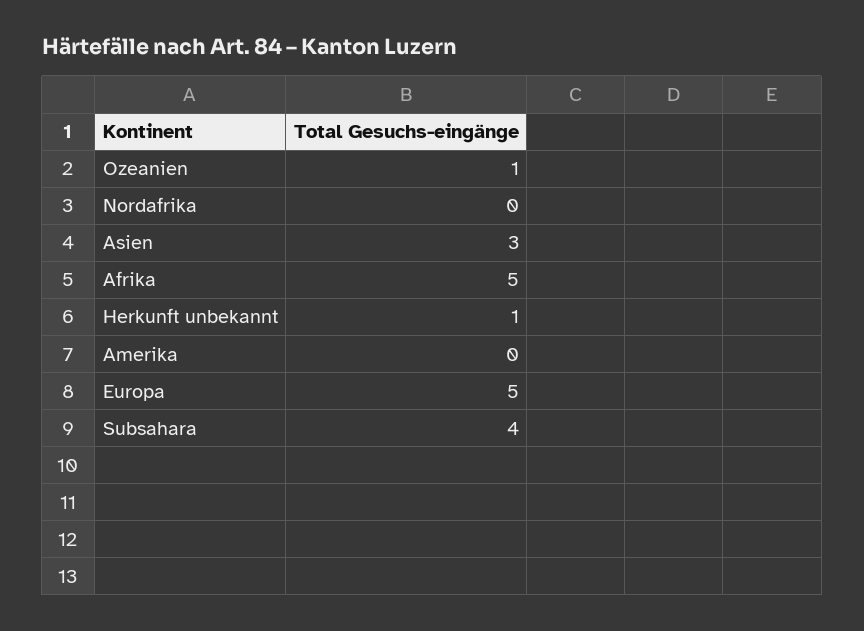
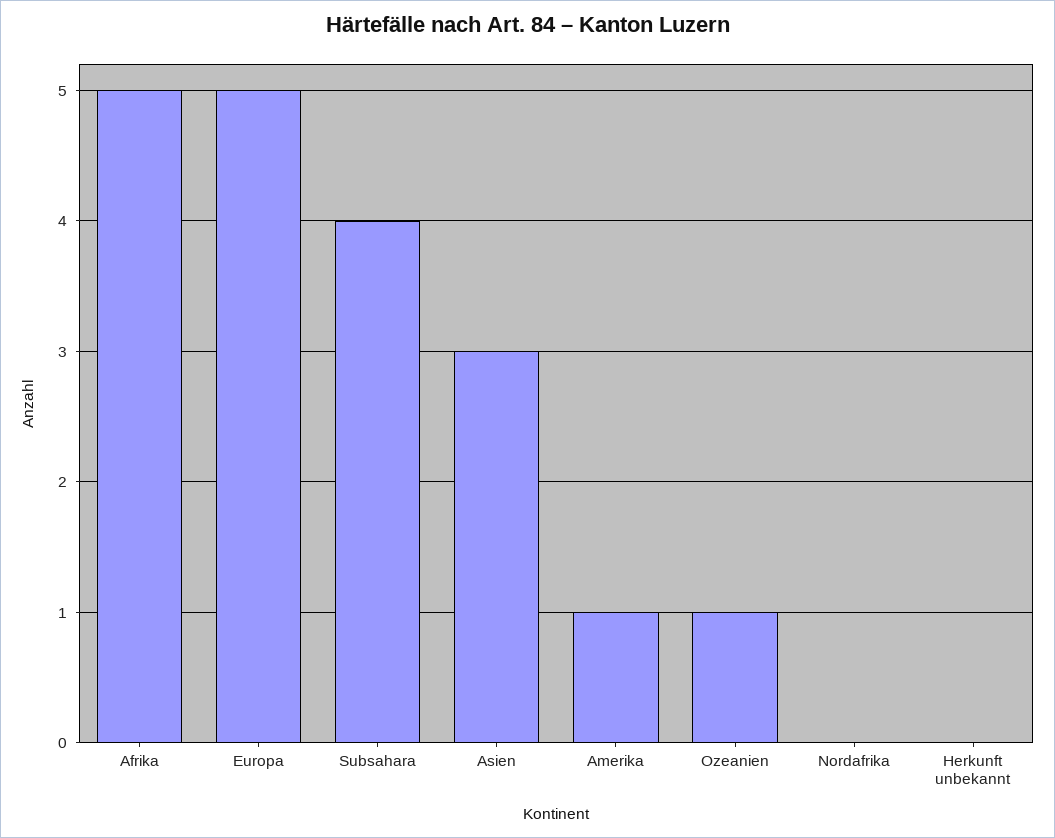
  {
    "Ozeanien": 1,
    "Nordafrika": 0,
    "Asien": 3,
    "Afrika": 5,
-   "Herkunft unbekannt": 1,
+   "Herkunft unbekannt": 0,
-   "Amerika": 0,
+   "Amerika": 1,
    "Europa": 5,
    "Subsahara": 4
  }

